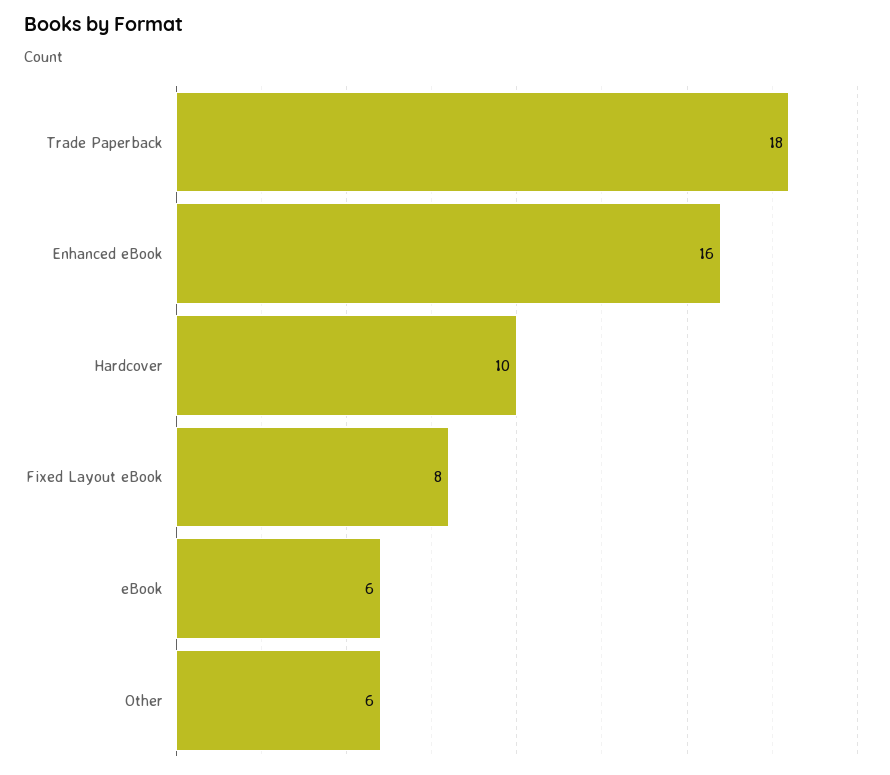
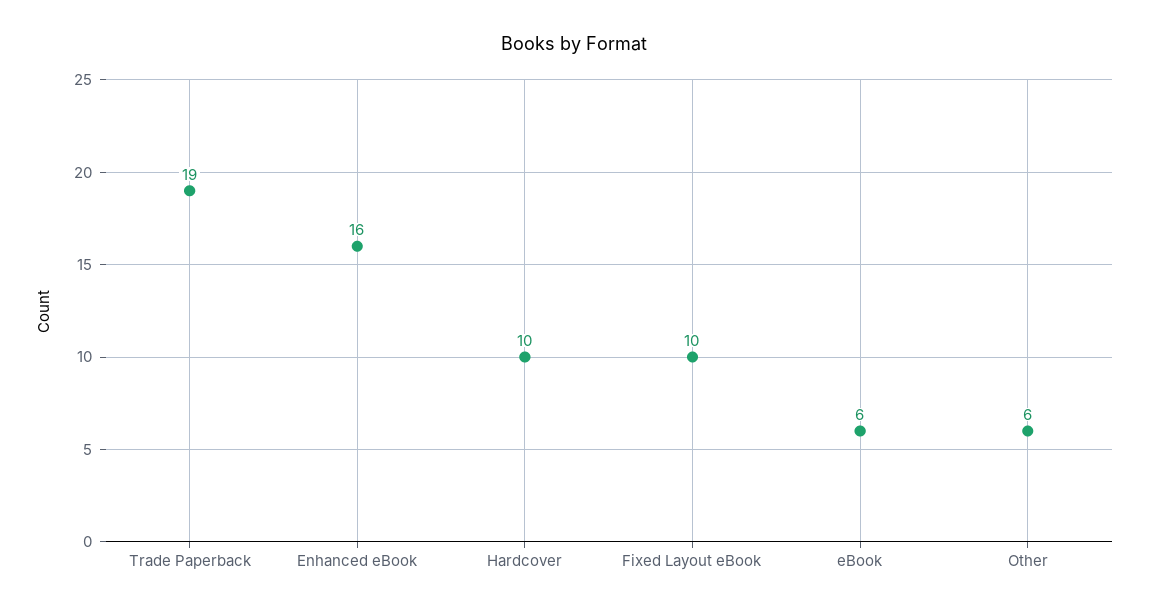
  {
-   "Trade Paperback": 18,
+   "Trade Paperback": 19,
    "Enhanced eBook": 16,
    "Hardcover": 10,
-   "Fixed Layout eBook": 8,
+   "Fixed Layout eBook": 10,
    "eBook": 6,
    "Other": 6
  }

